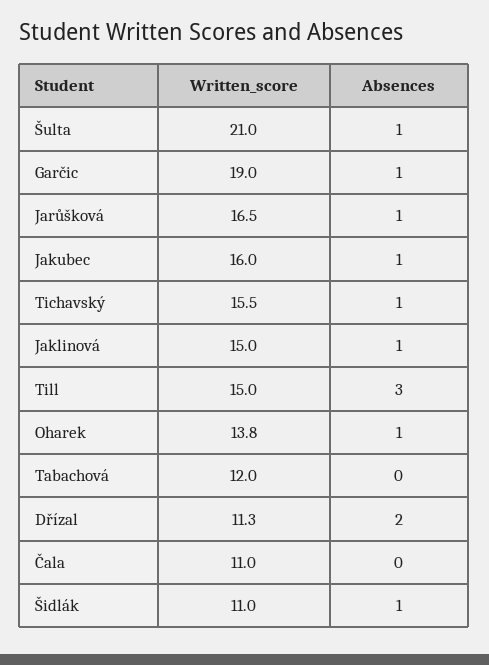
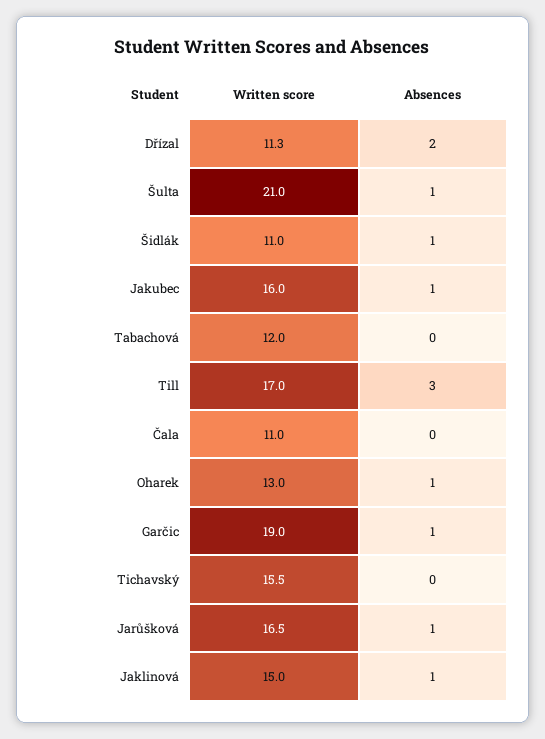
  {
    "Written_score": {
      "Šulta": 21,
      "Garčic": 19,
      "Jarůšková": 16.5,
      "Jakubec": 16,
      "Tichavský": 15.5,
      "Jaklinová": 15,
-     "Till": 15,
+     "Till": 17,
-     "Oharek": 13.8,
+     "Oharek": 13,
      "Tabachová": 12,
      "Dřízal": 11.3,
      "Čala": 11,
      "Šidlák": 11
    },
    "Absences": {
      "Šulta": 1,
      "Garčic": 1,
      "Jarůšková": 1,
      "Jakubec": 1,
-     "Tichavský": 1,
+     "Tichavský": 0,
      "Jaklinová": 1,
      "Till": 3,
      "Oharek": 1,
      "Tabachová": 0,
      "Dřízal": 2,
      "Čala": 0,
      "Šidlák": 1
    }
  }

